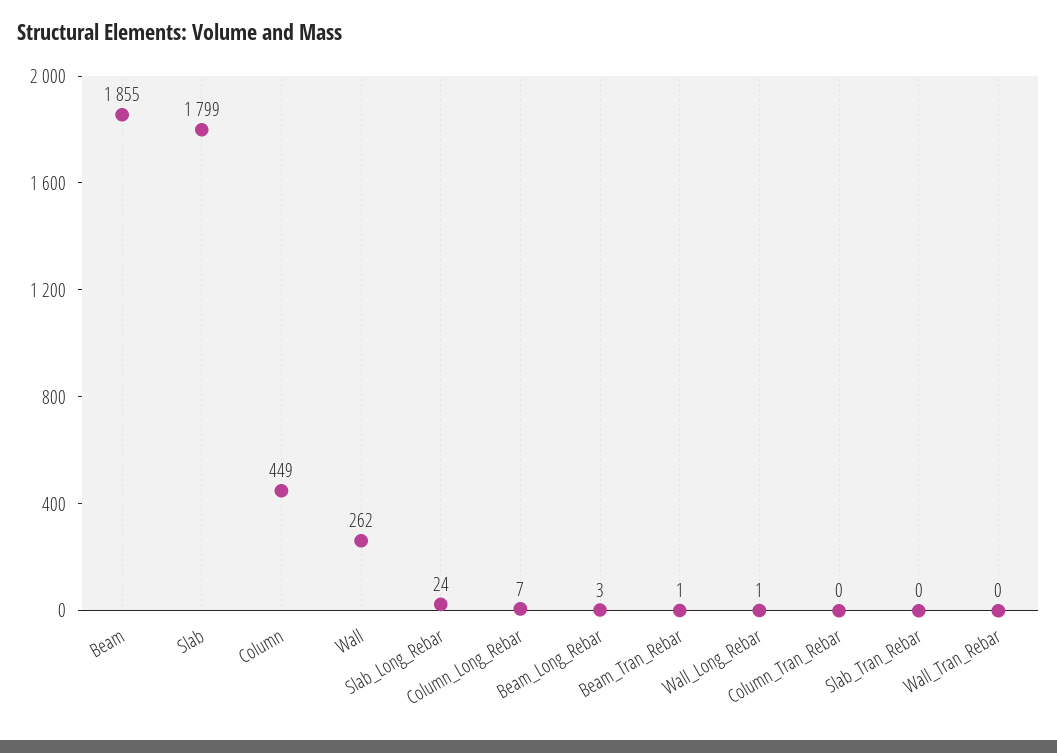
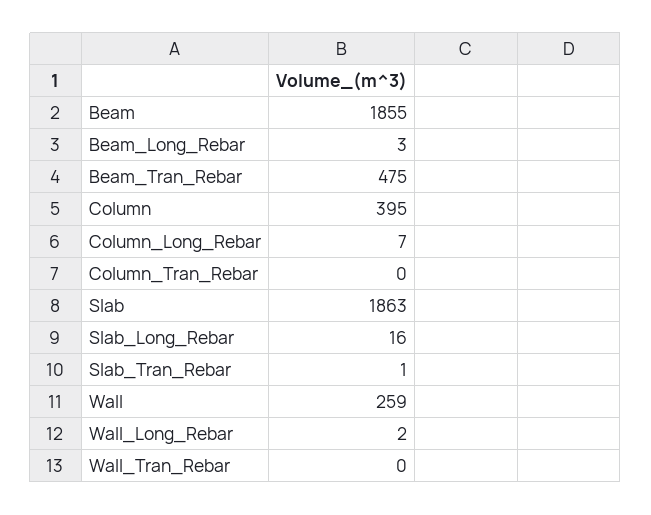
  {
    "Beam": 1855,
-   "Slab": 1799,
+   "Slab": 1863,
-   "Column": 449,
+   "Column": 395,
-   "Wall": 262,
+   "Wall": 259,
-   "Slab_Long_Rebar": 24,
+   "Slab_Long_Rebar": 16,
    "Column_Long_Rebar": 7,
    "Beam_Long_Rebar": 3,
-   "Beam_Tran_Rebar": 1,
+   "Beam_Tran_Rebar": 475,
-   "Wall_Long_Rebar": 1,
+   "Wall_Long_Rebar": 2,
    "Column_Tran_Rebar": 0,
-   "Slab_Tran_Rebar": 0,
+   "Slab_Tran_Rebar": 1,
    "Wall_Tran_Rebar": 0
  }

